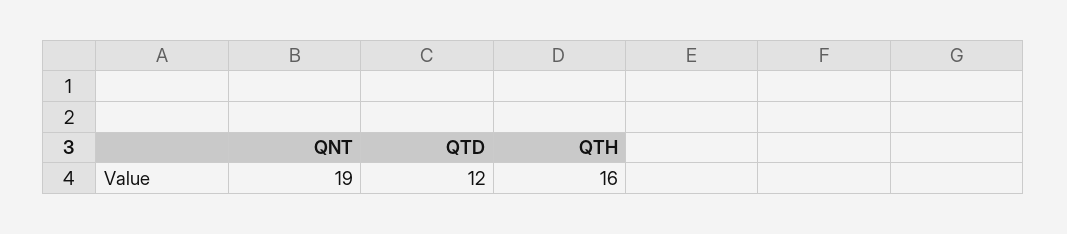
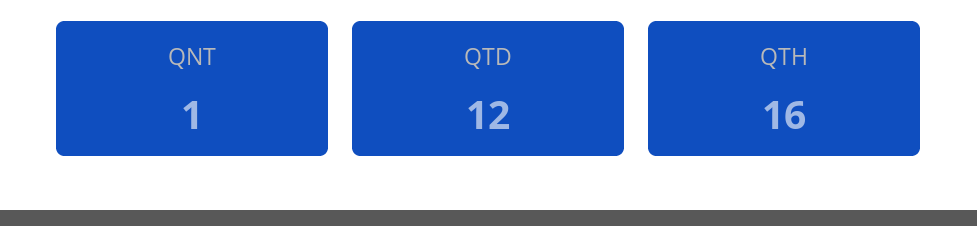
  {
-   "QNT": 19,
+   "QNT": 1,
    "QTD": 12,
    "QTH": 16
  }

